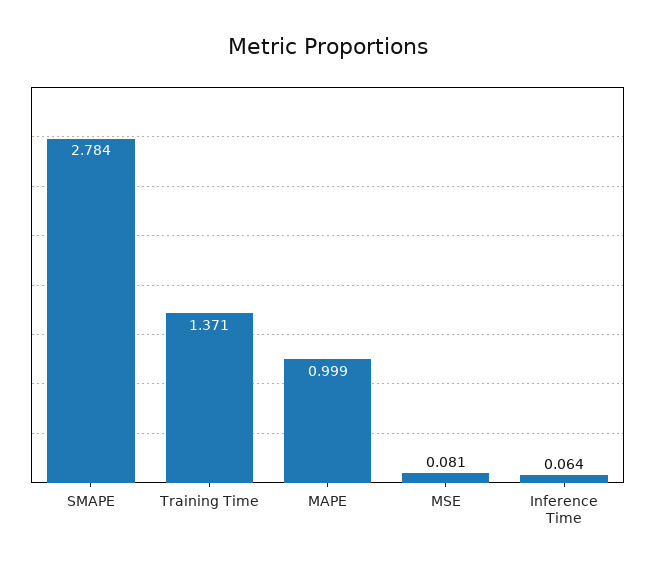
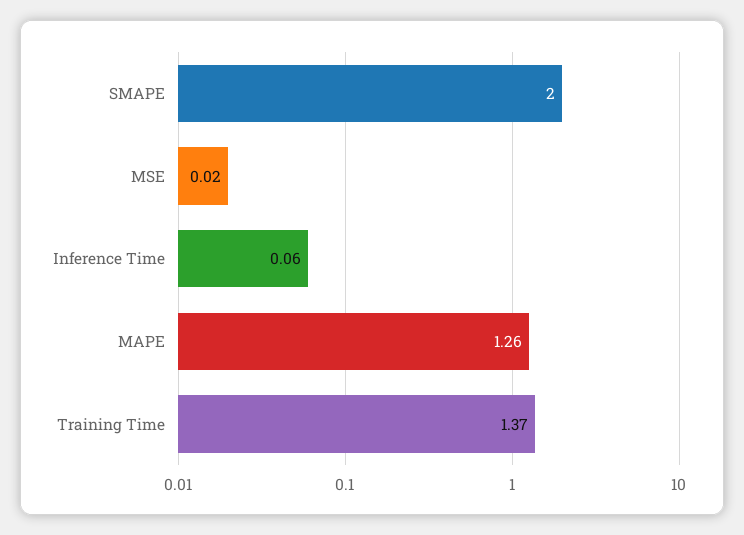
  {
-   "SMAPE": 2.784,
+   "SMAPE": 2,
    "Training Time": 1.371,
-   "MAPE": 0.999,
+   "MAPE": 1.26,
-   "MSE": 0.081,
+   "MSE": 0.02,
    "Inference Time": 0.064
  }

